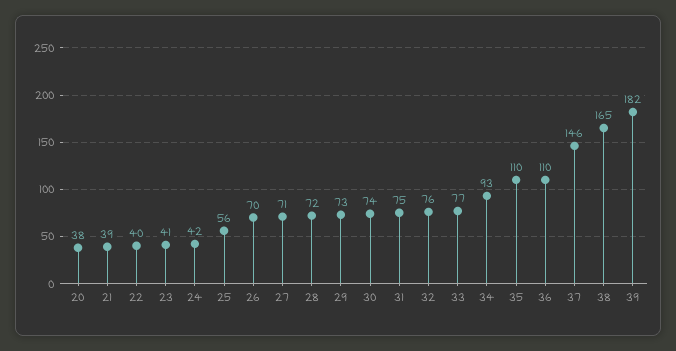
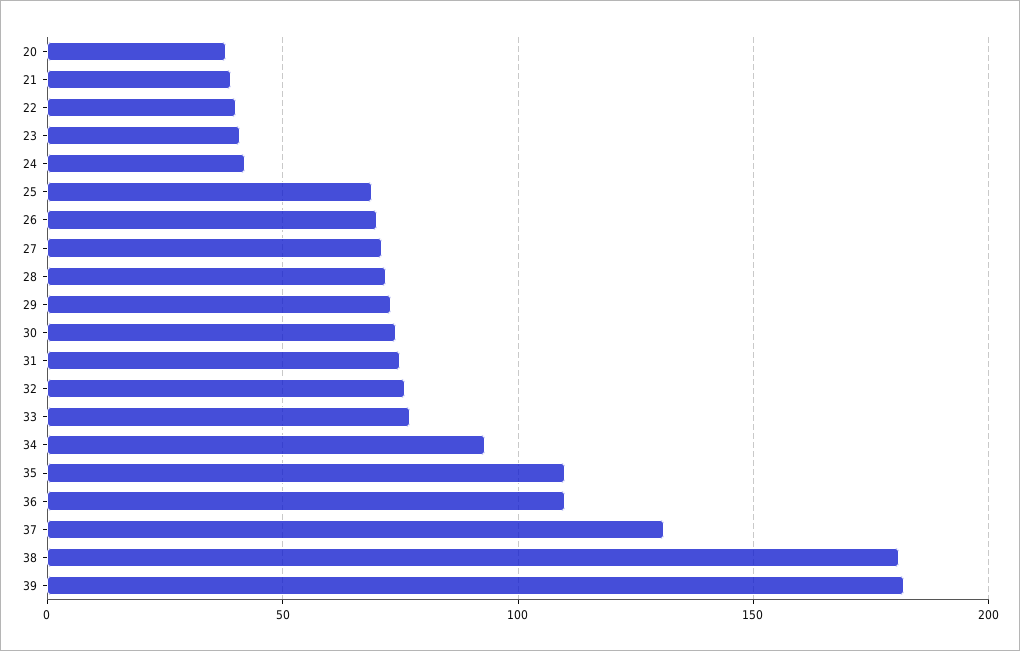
  {
    "20": 38,
    "21": 39,
    "22": 40,
    "23": 41,
    "24": 42,
-   "25": 56,
+   "25": 70,
    "26": 70,
    "27": 71,
    "28": 72,
    "29": 73,
    "30": 74,
    "31": 75,
    "32": 76,
    "33": 77,
    "34": 93,
    "35": 110,
    "36": 110,
-   "37": 146,
+   "37": 130,
-   "38": 165,
+   "38": 180,
    "39": 182
  }

